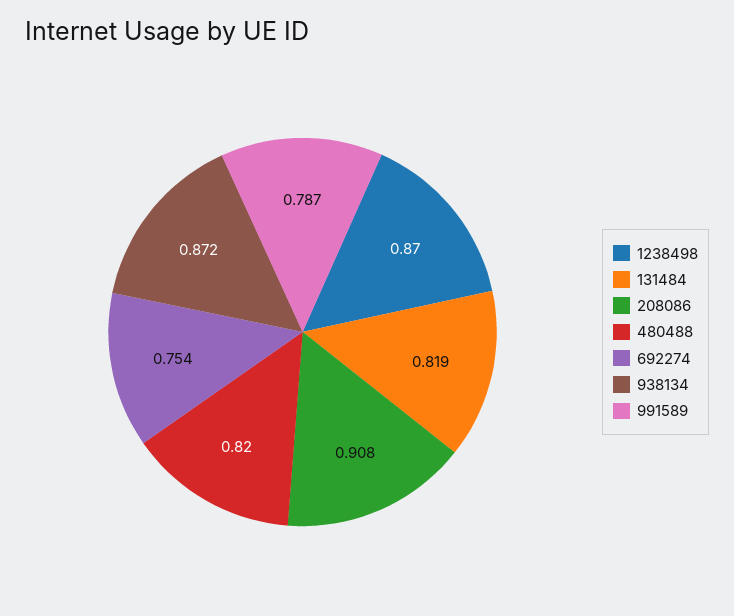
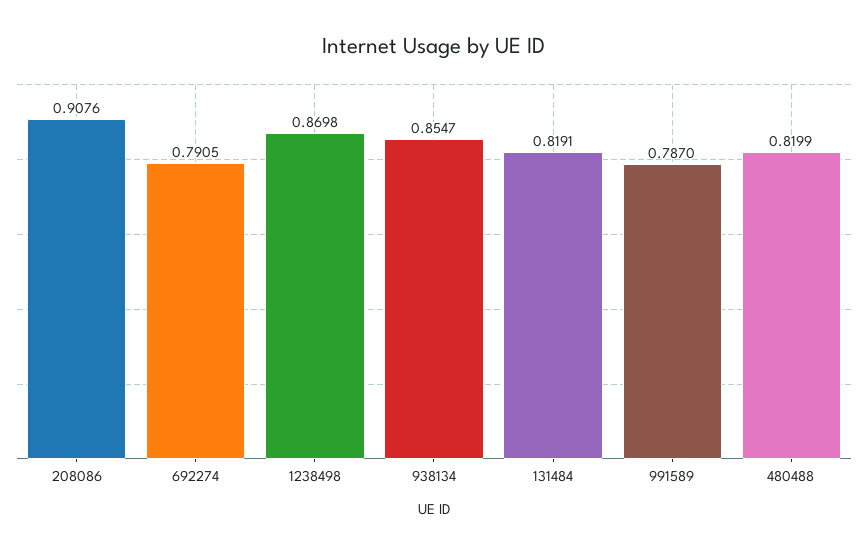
  {
    "1238498": 0.8698,
    "131484": 0.8191,
    "208086": 0.9076,
    "480488": 0.8199,
-   "692274": 0.754,
+   "692274": 0.7905,
-   "938134": 0.872,
+   "938134": 0.8547,
    "991589": 0.787
  }

